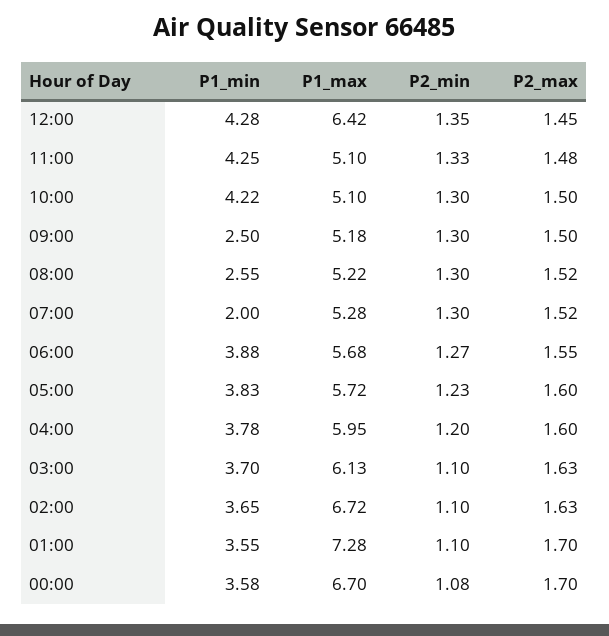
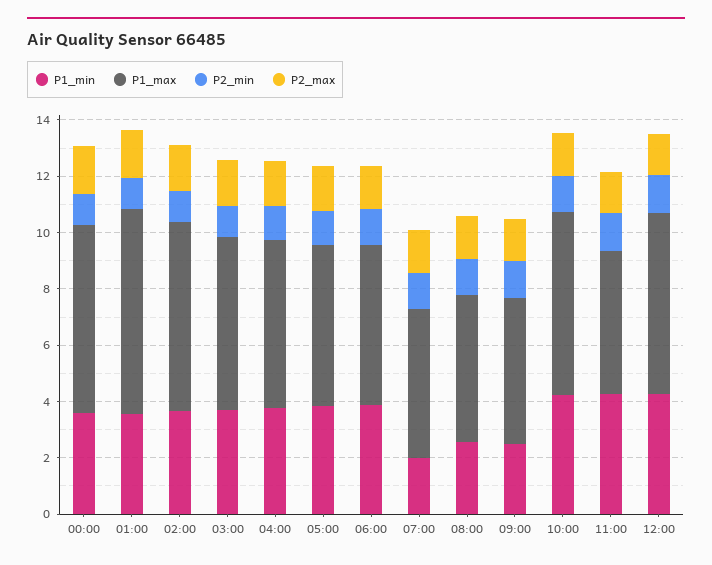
  {
    "P1_min": {
      "12:00": 4.28,
      "11:00": 4.25,
      "10:00": 4.22,
      "09:00": 2.5,
      "08:00": 2.55,
      "07:00": 2,
      "06:00": 3.88,
      "05:00": 3.83,
      "04:00": 3.78,
      "03:00": 3.7,
      "02:00": 3.65,
      "01:00": 3.55,
      "00:00": 3.58
    },
    "P1_max": {
      "12:00": 6.42,
      "11:00": 5.1,
-     "10:00": 5.1,
+     "10:00": 6.5,
      "09:00": 5.18,
      "08:00": 5.22,
      "07:00": 5.28,
      "06:00": 5.68,
      "05:00": 5.72,
      "04:00": 5.95,
      "03:00": 6.13,
      "02:00": 6.72,
      "01:00": 7.28,
      "00:00": 6.7
    },
    "P2_min": {
      "12:00": 1.35,
      "11:00": 1.33,
      "10:00": 1.3,
      "09:00": 1.3,
      "08:00": 1.3,
      "07:00": 1.3,
      "06:00": 1.27,
      "05:00": 1.23,
      "04:00": 1.2,
      "03:00": 1.1,
      "02:00": 1.1,
      "01:00": 1.1,
      "00:00": 1.08
    },
    "P2_max": {
      "12:00": 1.45,
      "11:00": 1.48,
      "10:00": 1.5,
      "09:00": 1.5,
      "08:00": 1.52,
      "07:00": 1.52,
      "06:00": 1.55,
      "05:00": 1.6,
      "04:00": 1.6,
      "03:00": 1.63,
      "02:00": 1.63,
      "01:00": 1.7,
      "00:00": 1.7
    }
  }

